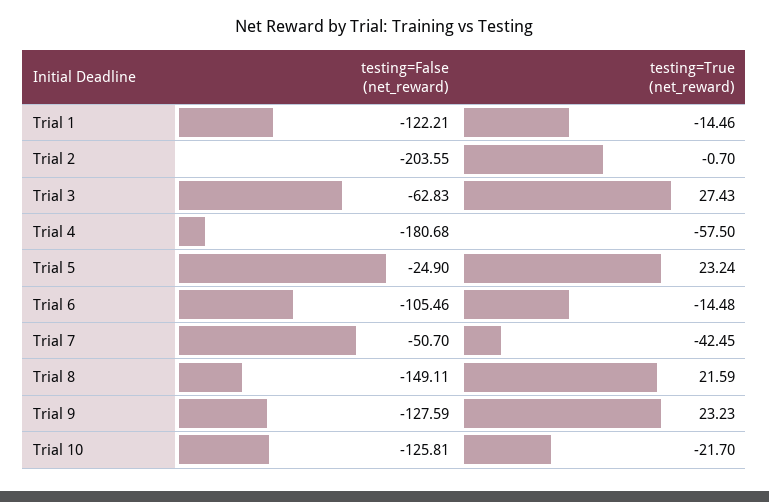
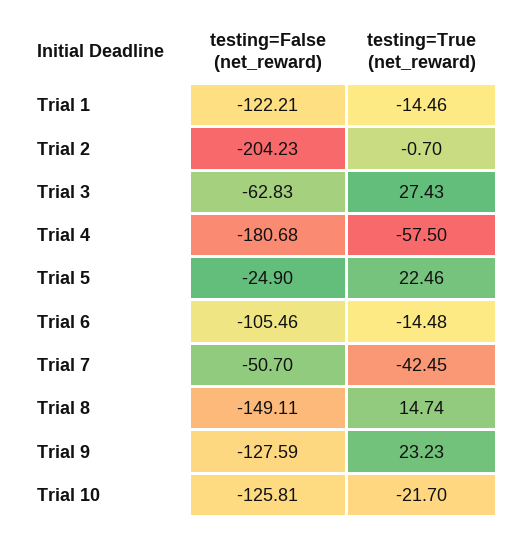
  {
    "testing=False (net_reward)": {
      "Trial 1": -122.21,
-     "Trial 2": -203.55,
+     "Trial 2": -204.23,
      "Trial 3": -62.83,
      "Trial 4": -180.68,
      "Trial 5": -24.9,
      "Trial 6": -105.46,
      "Trial 7": -50.7,
      "Trial 8": -149.11,
      "Trial 9": -127.59,
      "Trial 10": -125.81
    },
    "testing=True (net_reward)": {
      "Trial 1": -14.46,
      "Trial 2": -0.7,
      "Trial 3": 27.43,
      "Trial 4": -57.5,
-     "Trial 5": 23.24,
+     "Trial 5": 22.46,
      "Trial 6": -14.48,
      "Trial 7": -42.45,
-     "Trial 8": 21.59,
+     "Trial 8": 14.74,
      "Trial 9": 23.23,
      "Trial 10": -21.7
    }
  }

